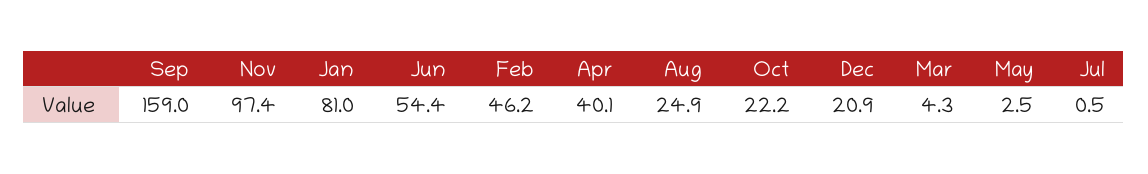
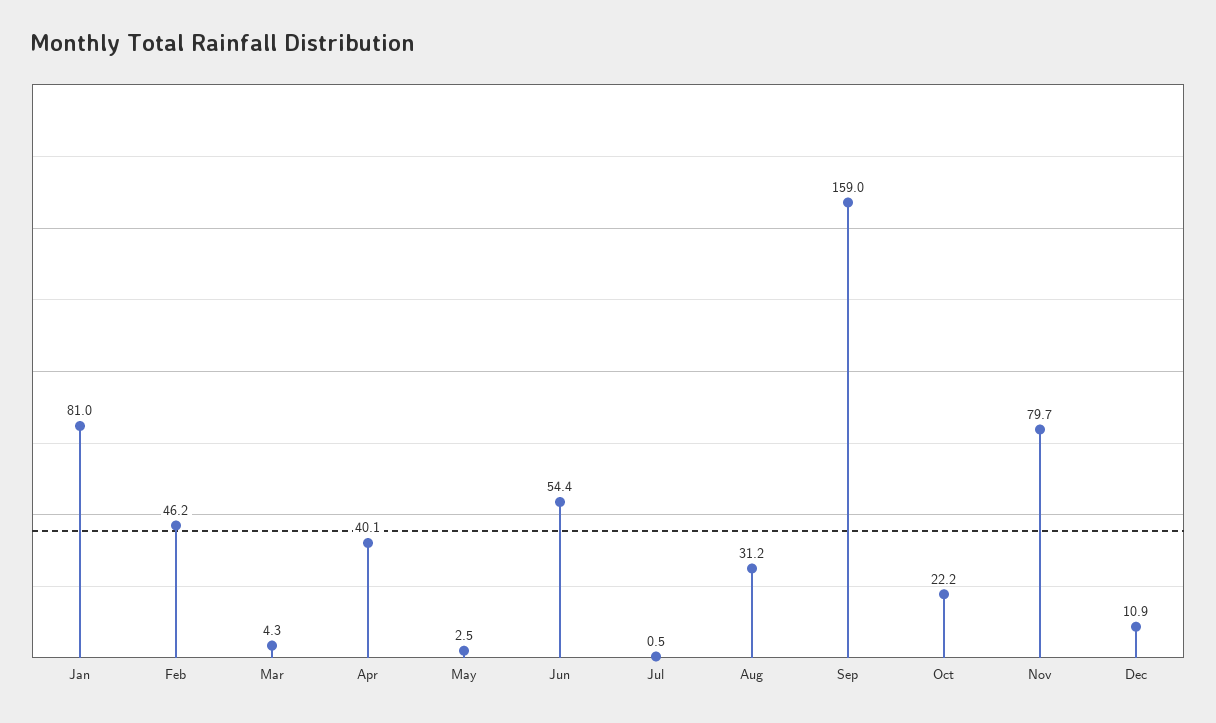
  {
    "Sep": 159,
-   "Nov": 97.4,
+   "Nov": 79.7,
    "Jan": 81,
    "Jun": 54.4,
    "Feb": 46.2,
    "Apr": 40.1,
-   "Aug": 24.9,
+   "Aug": 31.2,
    "Oct": 22.2,
-   "Dec": 20.9,
+   "Dec": 10.9,
    "Mar": 4.3,
    "May": 2.5,
    "Jul": 0.5
  }

